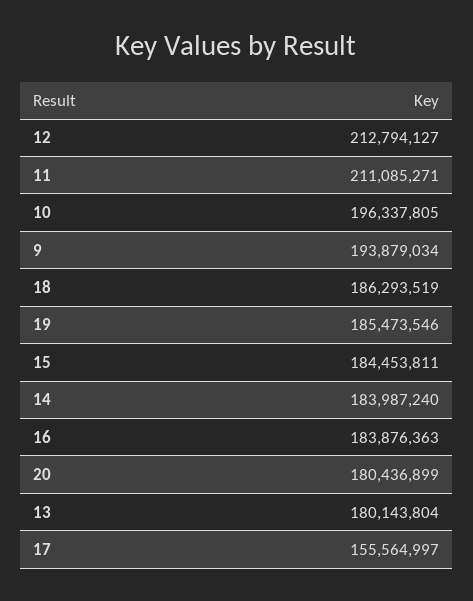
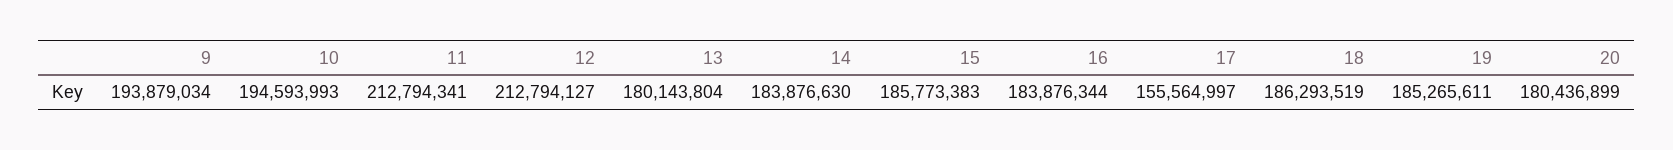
  {
    "12": 212794127,
-   "11": 211085271,
+   "11": 212794341,
-   "10": 196337805,
+   "10": 194593993,
    "9": 193879034,
    "18": 186293519,
-   "19": 185473546,
+   "19": 185265611,
-   "15": 184453811,
+   "15": 185773383,
-   "14": 183987240,
+   "14": 183876630,
-   "16": 183876363,
+   "16": 183876344,
    "20": 180436899,
    "13": 180143804,
    "17": 155564997
  }

